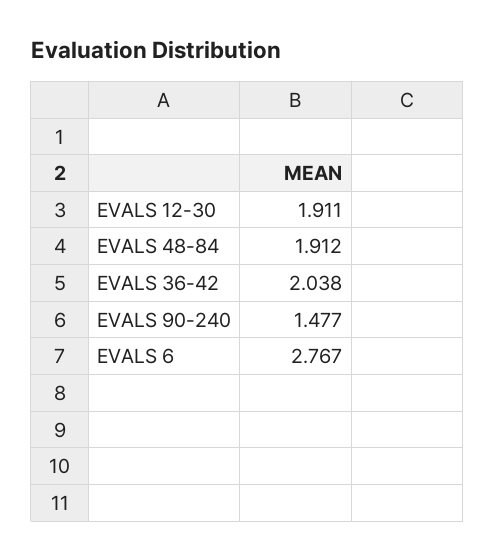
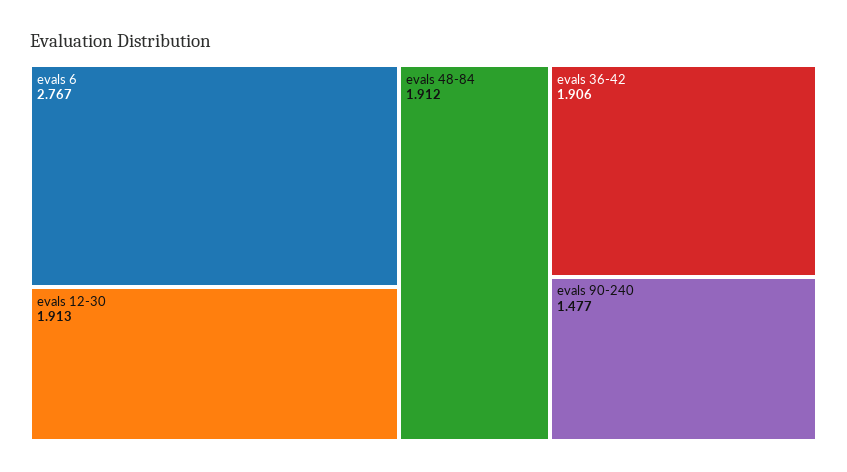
  {
-   "EVALS 12-30": 1.911,
+   "EVALS 12-30": 1.913,
    "EVALS 48-84": 1.912,
-   "EVALS 36-42": 2.038,
+   "EVALS 36-42": 1.906,
    "EVALS 90-240": 1.477,
    "EVALS 6": 2.767
  }

